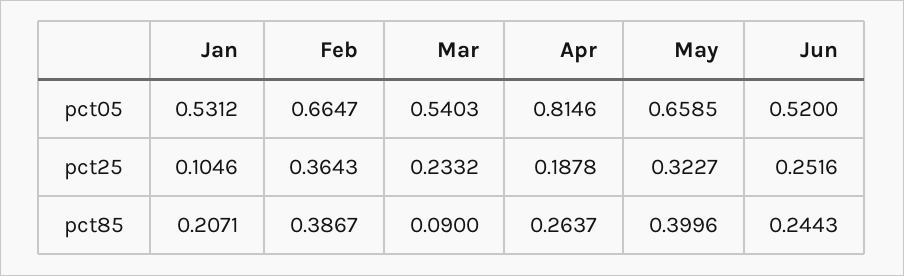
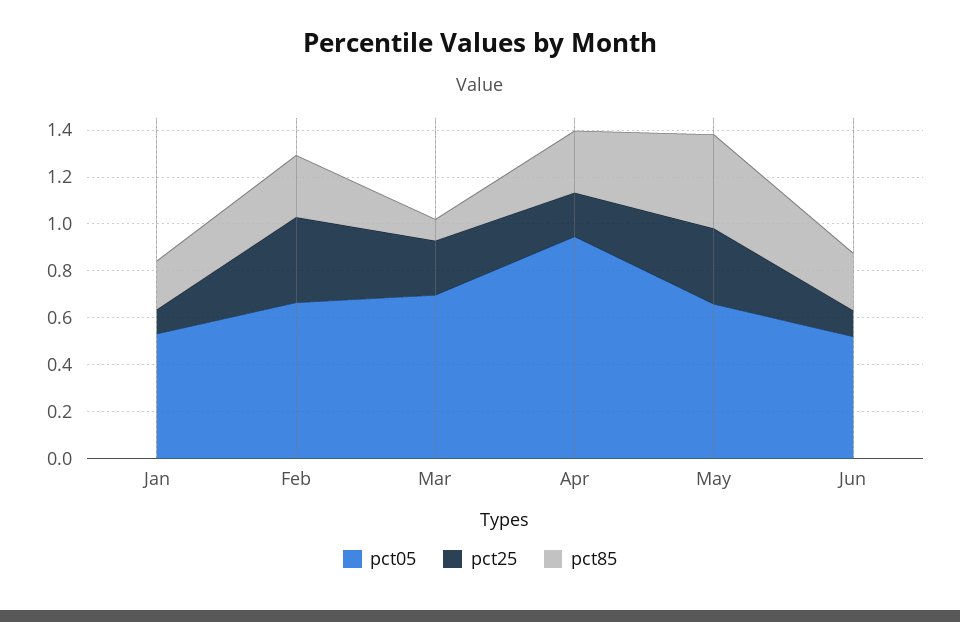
  {
    "pct05": {
      "Jan": 0.5312,
      "Feb": 0.6647,
-     "Mar": 0.5403,
+     "Mar": 0.7,
-     "Apr": 0.8146,
+     "Apr": 0.95,
      "May": 0.6585,
      "Jun": 0.52
    },
    "pct25": {
      "Jan": 0.1046,
      "Feb": 0.3643,
      "Mar": 0.2332,
      "Apr": 0.1878,
      "May": 0.3227,
-     "Jun": 0.2516
+     "Jun": 0.1
    },
    "pct85": {
      "Jan": 0.2071,
-     "Feb": 0.3867,
+     "Feb": 0.25,
      "Mar": 0.09,
      "Apr": 0.2637,
      "May": 0.3996,
      "Jun": 0.2443
    }
  }

